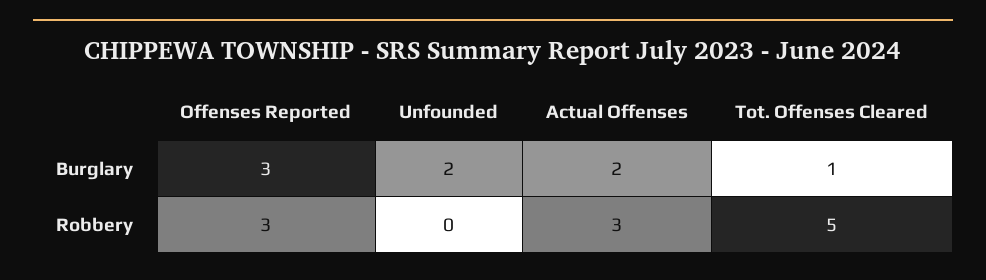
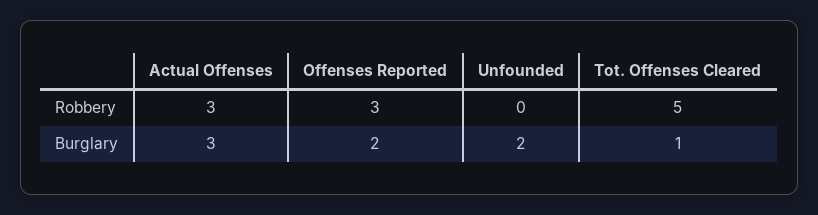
  {
    "Offenses Reported": {
-     "Burglary": 3,
+     "Burglary": 2,
      "Robbery": 3
    },
    "Unfounded": {
      "Burglary": 2,
      "Robbery": 0
    },
    "Actual Offenses": {
-     "Burglary": 2,
+     "Burglary": 3,
      "Robbery": 3
    },
    "Tot. Offenses Cleared": {
      "Burglary": 1,
      "Robbery": 5
    }
  }

